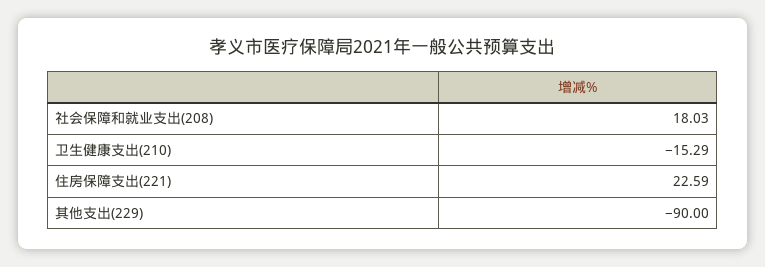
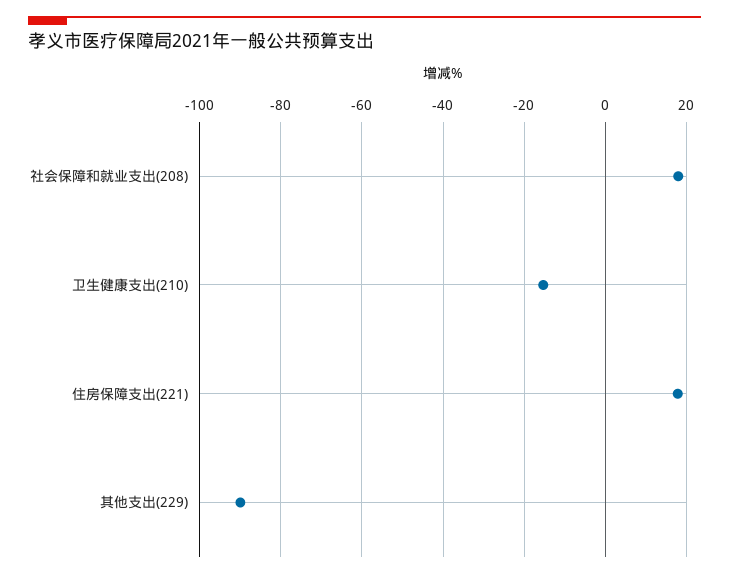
  {
    "社会保障和就业支出(208)": 18.03,
    "卫生健康支出(210)": -15.29,
-   "住房保障支出(221)": 22.59,
+   "住房保障支出(221)": 18,
    "其他支出(229)": -90
  }

